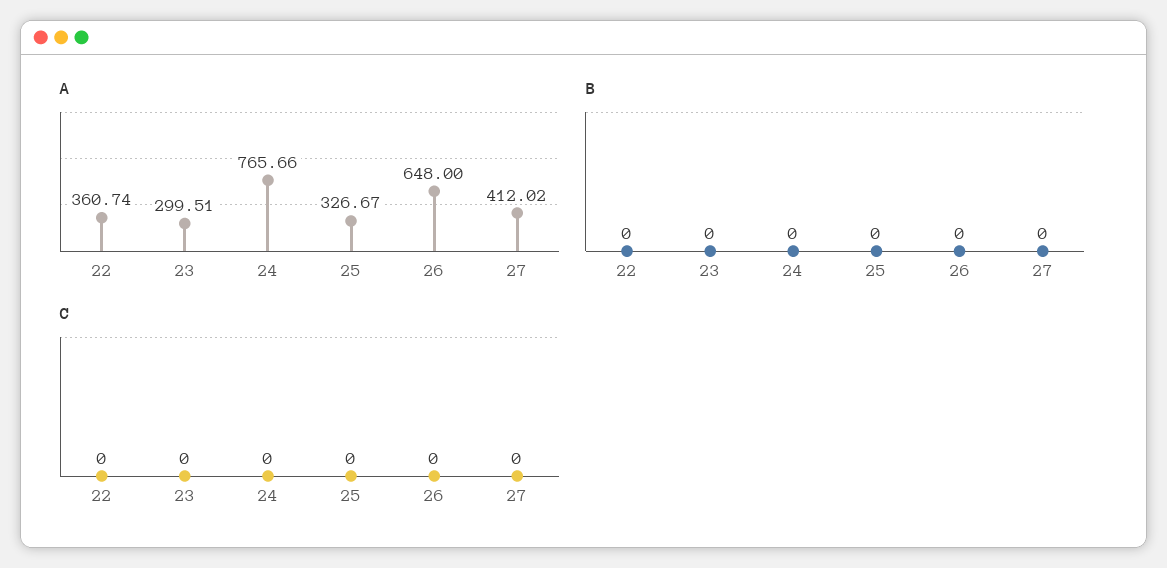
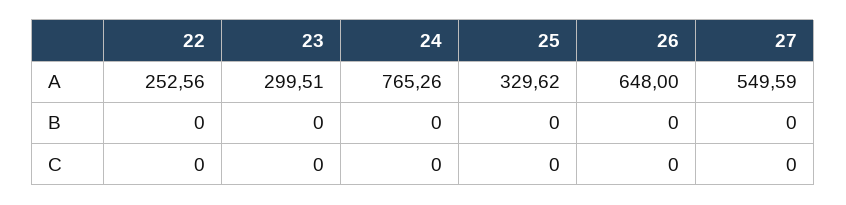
  {
    "A": {
-     "22": 360.74,
+     "22": 252.56,
      "23": 299.51,
-     "24": 765.66,
+     "24": 765.26,
-     "25": 326.67,
+     "25": 329.62,
      "26": 648,
-     "27": 412.02
+     "27": 549.59
    },
    "B": {
      "22": 0,
      "23": 0,
      "24": 0,
      "25": 0,
      "26": 0,
      "27": 0
    },
    "C": {
      "22": 0,
      "23": 0,
      "24": 0,
      "25": 0,
      "26": 0,
      "27": 0
    }
  }

